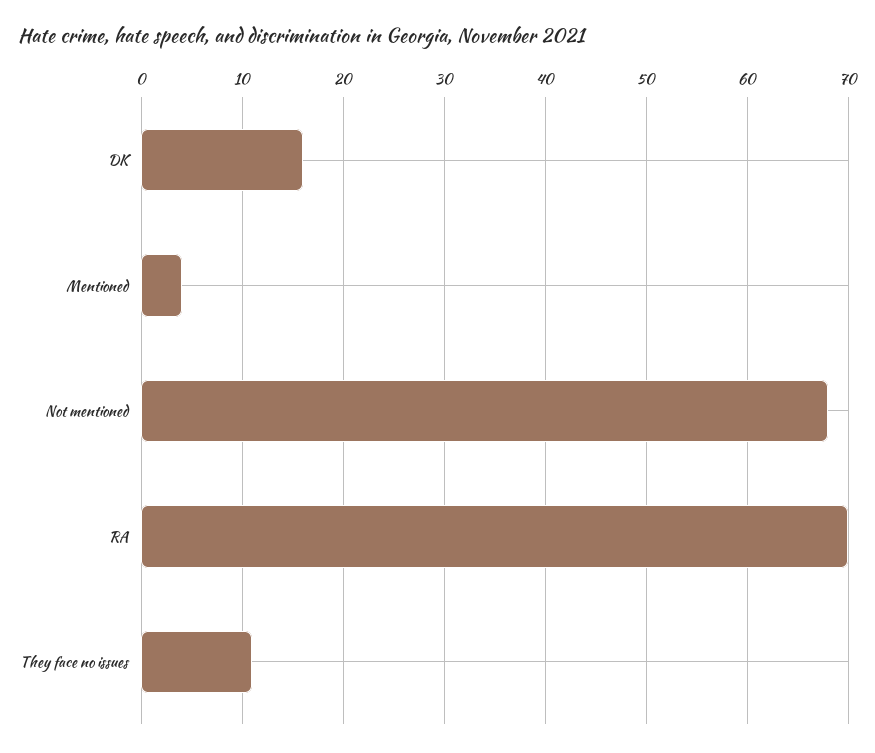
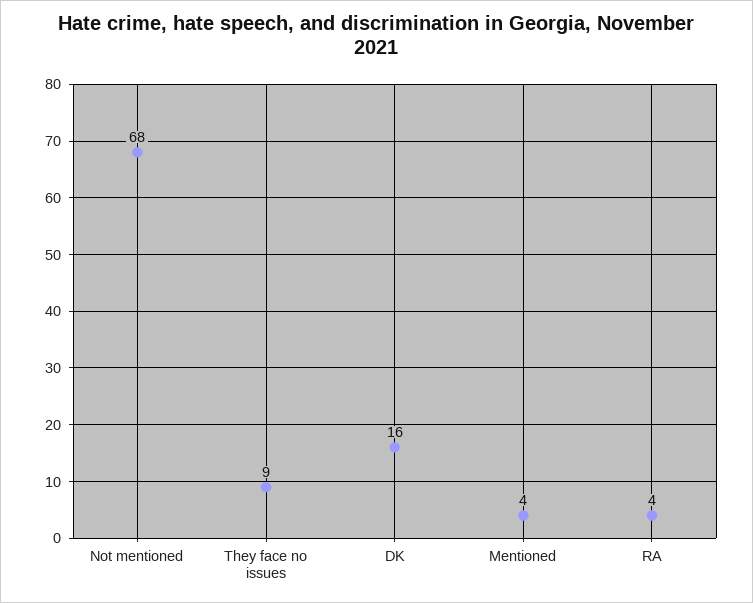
  {
    "DK": 16,
    "Mentioned": 4,
    "Not mentioned": 68,
-   "RA": 70,
+   "RA": 4,
-   "They face no issues": 11
+   "They face no issues": 9
  }

